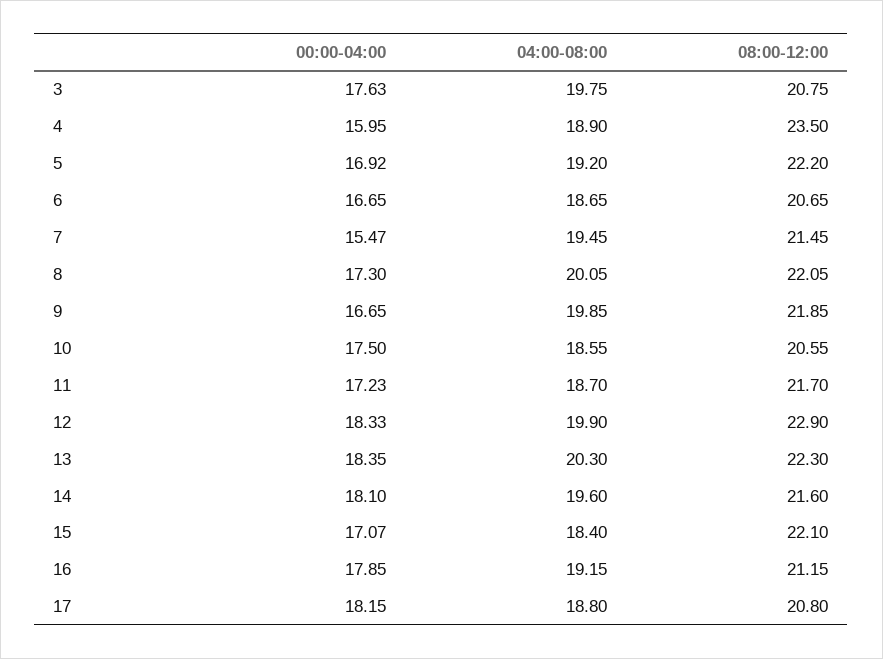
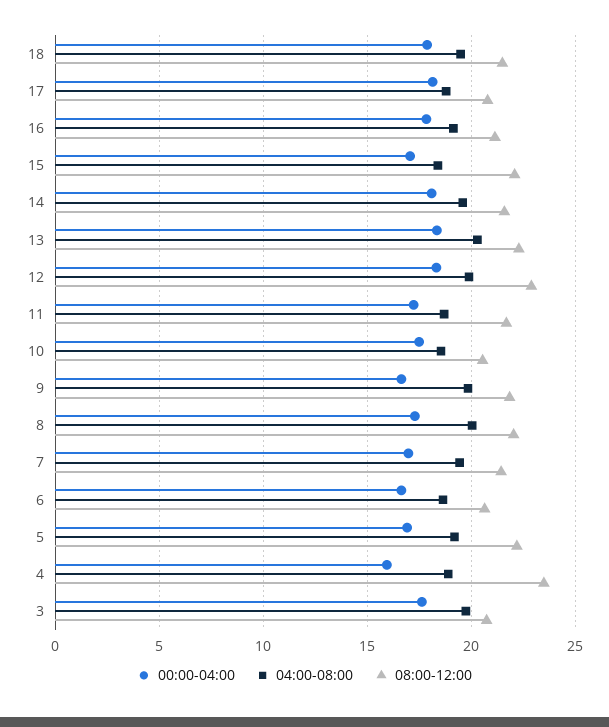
  {
    "00:00-04:00": {
      "3": 17.63,
      "4": 15.95,
      "5": 16.92,
      "6": 16.65,
-     "7": 15.47,
+     "7": 17,
      "8": 17.3,
      "9": 16.65,
      "10": 17.5,
      "11": 17.23,
      "12": 18.33,
      "13": 18.35,
      "14": 18.1,
      "15": 17.07,
      "16": 17.85,
-     "17": 18.15
+     "17": 18.15,
+     "18": 18
    },
    "04:00-08:00": {
      "3": 19.75,
      "4": 18.9,
      "5": 19.2,
      "6": 18.65,
      "7": 19.45,
      "8": 20.05,
      "9": 19.85,
      "10": 18.55,
      "11": 18.7,
      "12": 19.9,
      "13": 20.3,
      "14": 19.6,
      "15": 18.4,
      "16": 19.15,
-     "17": 18.8
+     "17": 18.8,
+     "18": 19.5
    },
    "08:00-12:00": {
      "3": 20.75,
      "4": 23.5,
      "5": 22.2,
      "6": 20.65,
      "7": 21.45,
      "8": 22.05,
      "9": 21.85,
      "10": 20.55,
      "11": 21.7,
      "12": 22.9,
      "13": 22.3,
      "14": 21.6,
      "15": 22.1,
      "16": 21.15,
-     "17": 20.8
+     "17": 20.8,
+     "18": 21.5
    }
  }

